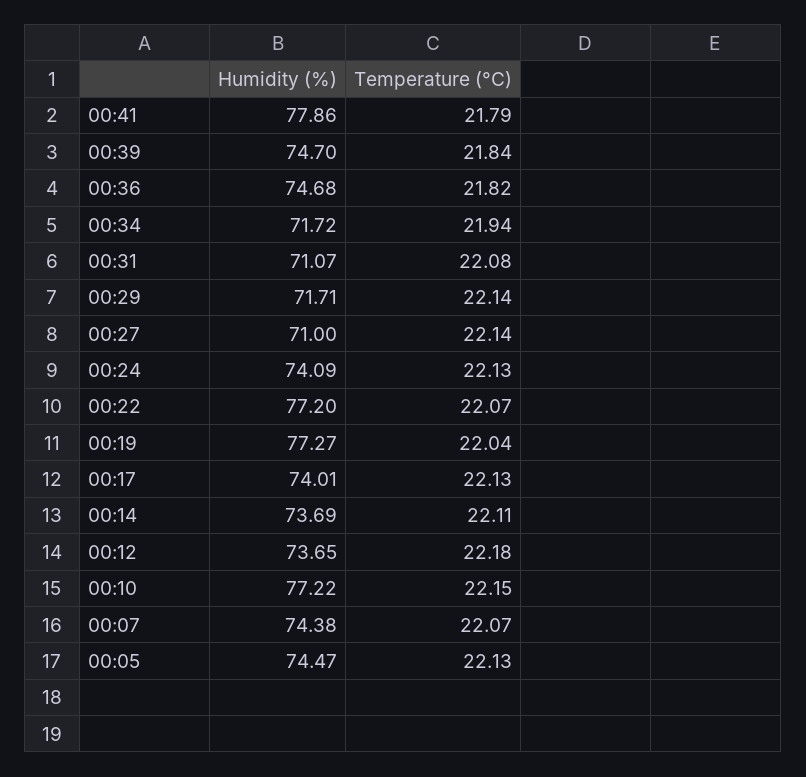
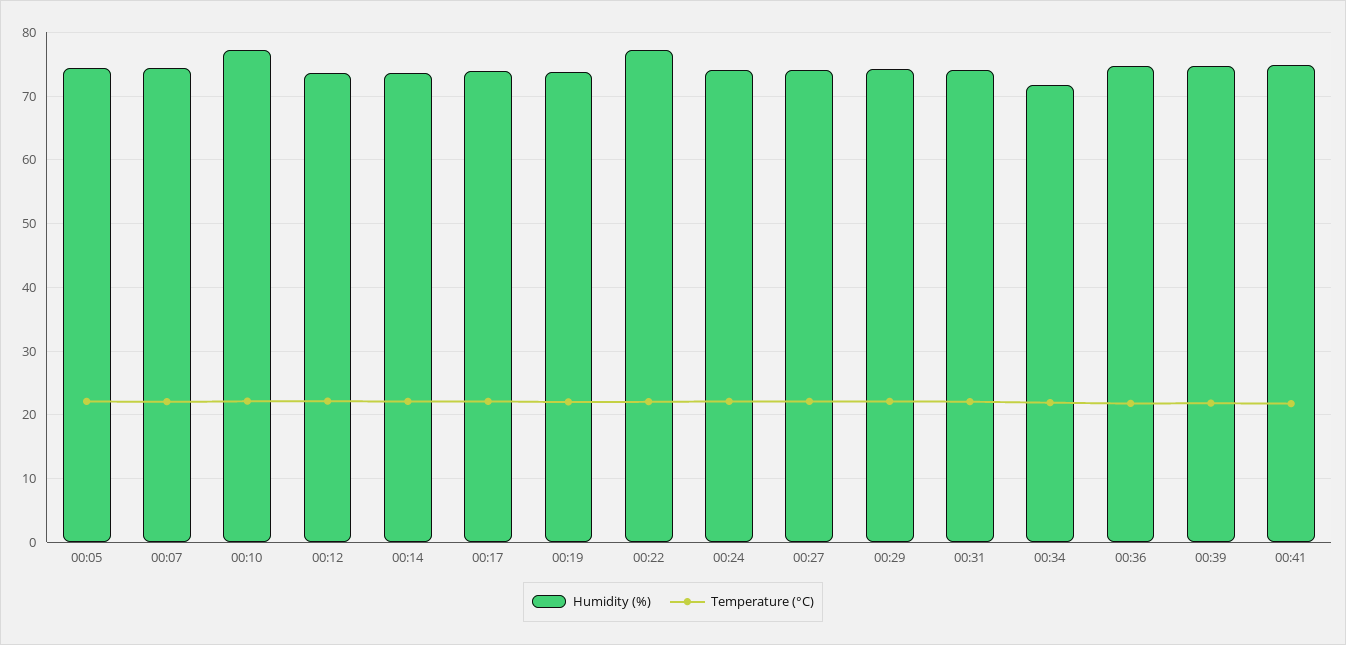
  {
    "Humidity (%)": {
-     "00:41": 77.86,
+     "00:41": 75,
      "00:39": 74.7,
      "00:36": 74.68,
      "00:34": 71.72,
-     "00:31": 71.07,
+     "00:31": 74,
-     "00:29": 71.71,
+     "00:29": 74,
-     "00:27": 71,
+     "00:27": 74,
      "00:24": 74.09,
      "00:22": 77.2,
-     "00:19": 77.27,
+     "00:19": 74,
      "00:17": 74.01,
      "00:14": 73.69,
      "00:12": 73.65,
      "00:10": 77.22,
      "00:07": 74.38,
      "00:05": 74.47
    },
    "Temperature (°C)": {
      "00:41": 21.79,
      "00:39": 21.84,
      "00:36": 21.82,
      "00:34": 21.94,
      "00:31": 22.08,
      "00:29": 22.14,
      "00:27": 22.14,
      "00:24": 22.13,
      "00:22": 22.07,
      "00:19": 22.04,
      "00:17": 22.13,
      "00:14": 22.11,
      "00:12": 22.18,
      "00:10": 22.15,
      "00:07": 22.07,
      "00:05": 22.13
    }
  }

